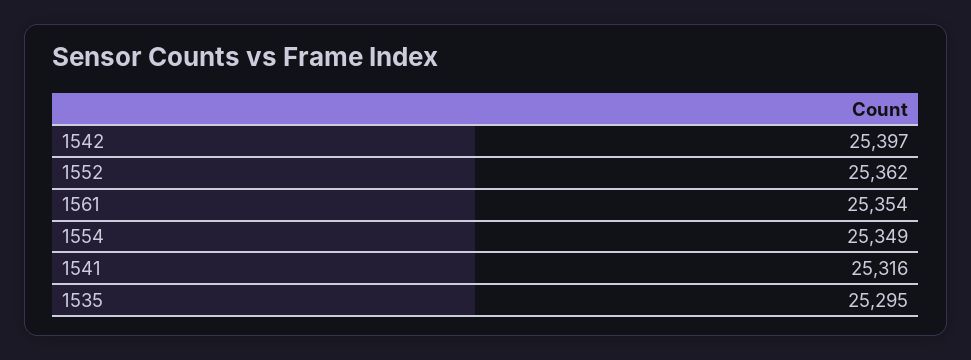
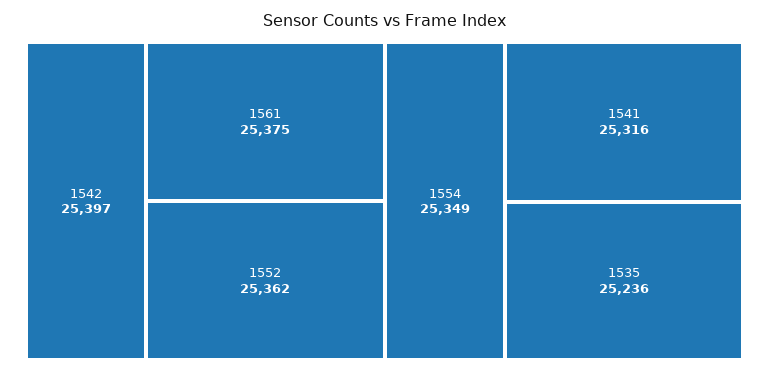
  {
    "1542": 25397,
    "1552": 25362,
-   "1561": 25354,
+   "1561": 25375,
    "1554": 25349,
    "1541": 25316,
-   "1535": 25295
+   "1535": 25236
  }

